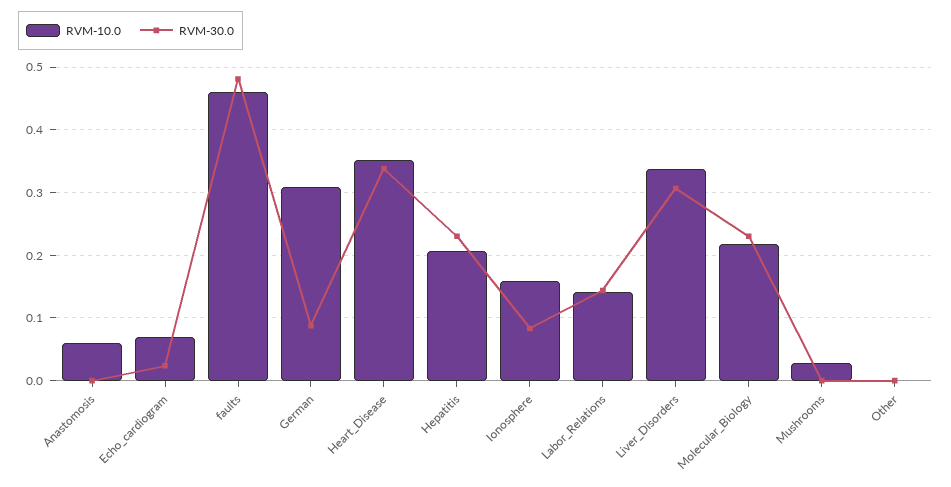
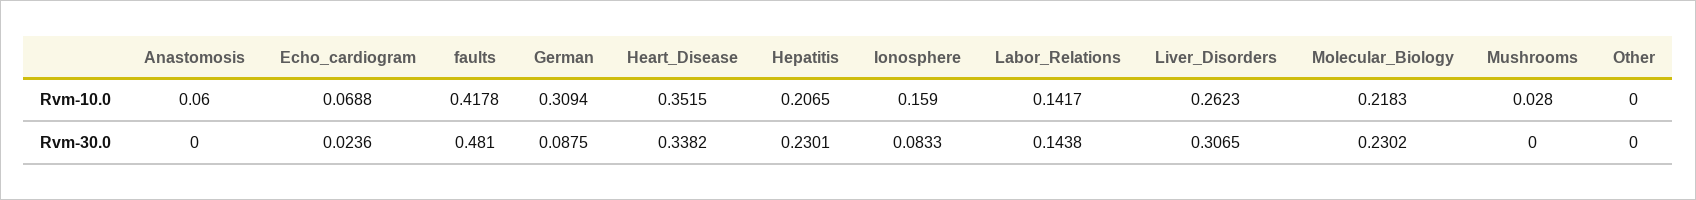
  {
    "RVM-10.0": {
      "Anastomosis": 0.06,
      "Echo_cardiogram": 0.0688,
-     "faults": 0.46,
+     "faults": 0.4178,
      "German": 0.3094,
      "Heart_Disease": 0.3515,
      "Hepatitis": 0.2065,
      "Ionosphere": 0.159,
      "Labor_Relations": 0.1417,
-     "Liver_Disorders": 0.34,
+     "Liver_Disorders": 0.2623,
      "Molecular_Biology": 0.2183,
      "Mushrooms": 0.028,
      "Other": 0
    },
    "RVM-30.0": {
      "Anastomosis": 0,
      "Echo_cardiogram": 0.0236,
      "faults": 0.481,
      "German": 0.0875,
      "Heart_Disease": 0.3382,
      "Hepatitis": 0.2301,
      "Ionosphere": 0.0833,
      "Labor_Relations": 0.1438,
      "Liver_Disorders": 0.3065,
      "Molecular_Biology": 0.2302,
      "Mushrooms": 0,
      "Other": 0
    }
  }

